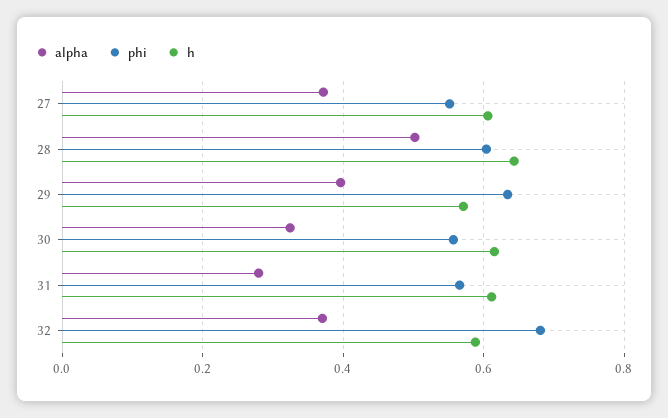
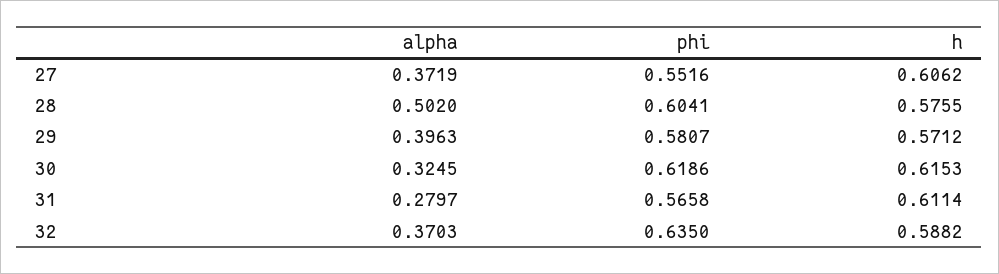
  {
    "alpha": {
      "27": 0.3719,
      "28": 0.502,
      "29": 0.3963,
      "30": 0.3245,
      "31": 0.2797,
      "32": 0.3703
    },
    "phi": {
      "27": 0.5516,
      "28": 0.6041,
-     "29": 0.64,
+     "29": 0.5807,
-     "30": 0.56,
+     "30": 0.6186,
      "31": 0.5658,
-     "32": 0.68
+     "32": 0.635
    },
    "h": {
      "27": 0.6062,
-     "28": 0.64,
+     "28": 0.5755,
      "29": 0.5712,
      "30": 0.6153,
      "31": 0.6114,
      "32": 0.5882
    }
  }

